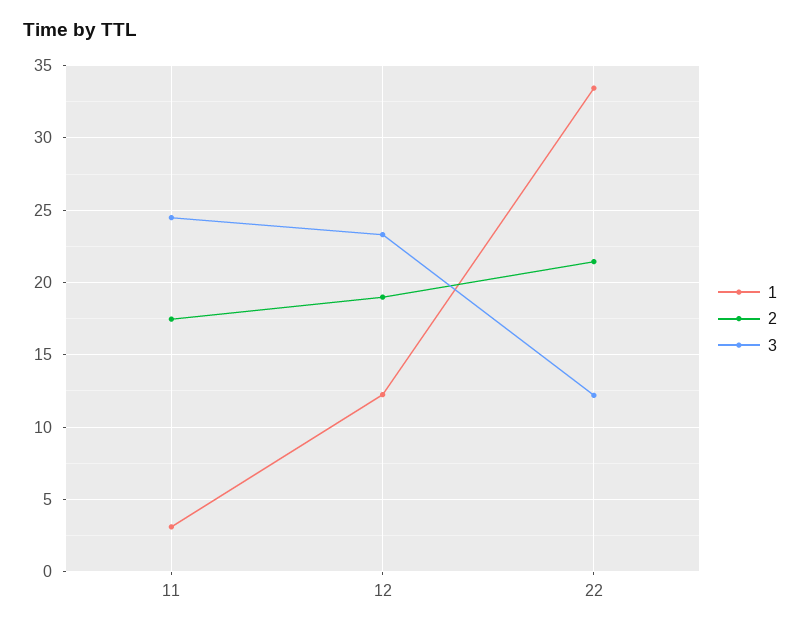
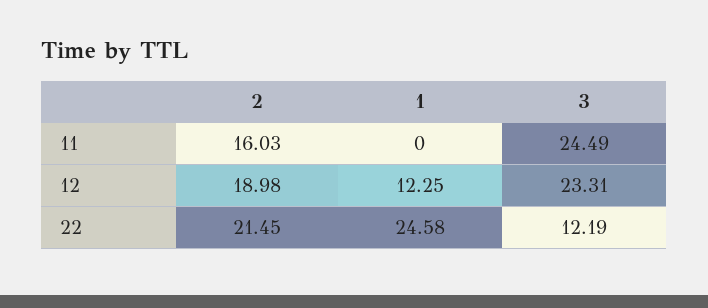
  {
    "1": {
-     "11": 3,
+     "11": 0,
      "12": 12.25,
-     "22": 33.5
+     "22": 24.58
    },
    "2": {
-     "11": 17.5,
+     "11": 16.03,
      "12": 18.98,
      "22": 21.45
    },
    "3": {
      "11": 24.49,
      "12": 23.31,
      "22": 12.19
    }
  }

